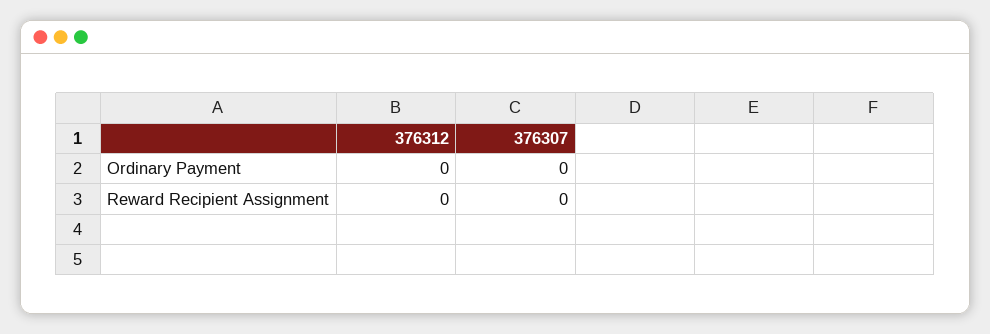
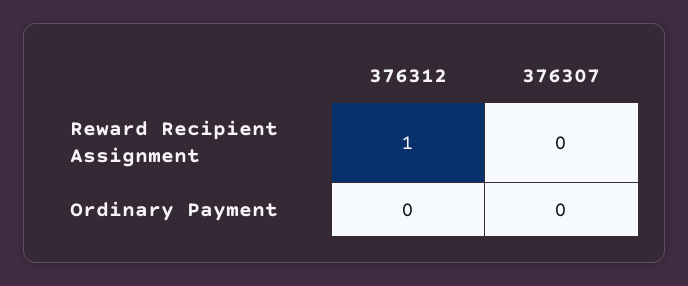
  {
    "376312": {
      "Ordinary Payment": 0,
-     "Reward Recipient Assignment": 0
+     "Reward Recipient Assignment": 1
    },
    "376307": {
      "Ordinary Payment": 0,
      "Reward Recipient Assignment": 0
    }
  }

